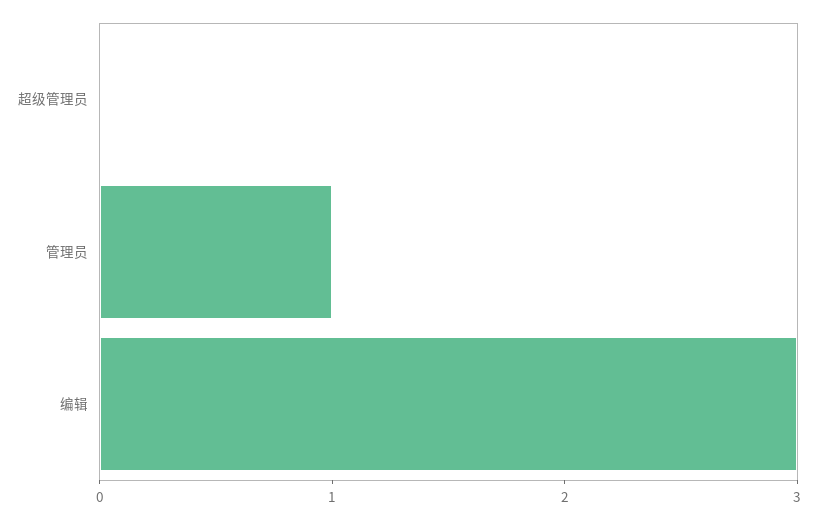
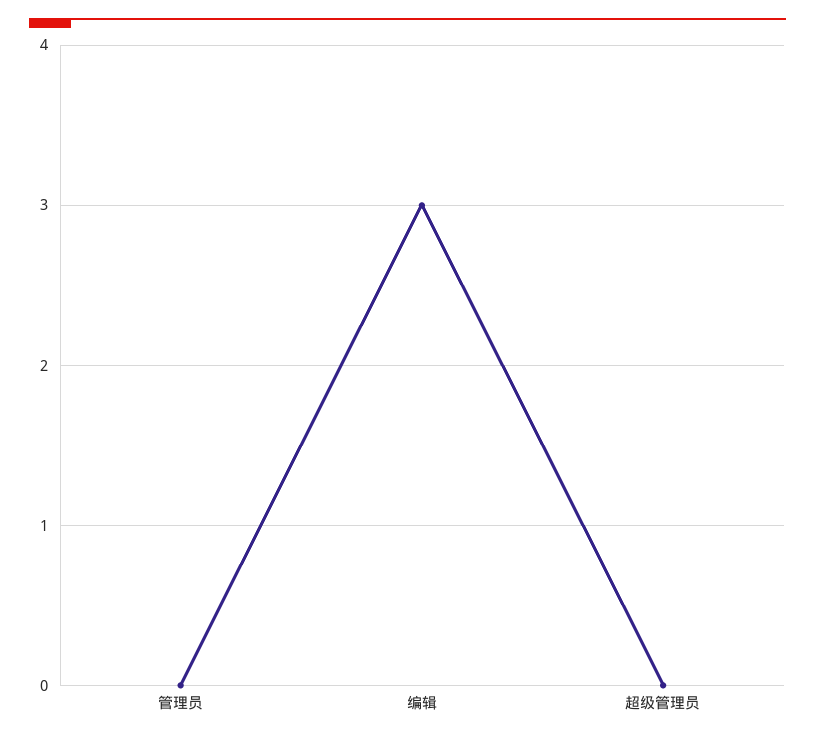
  {
    "超级管理员": 0,
-   "管理员": 1,
+   "管理员": 0,
    "编辑": 3
  }

